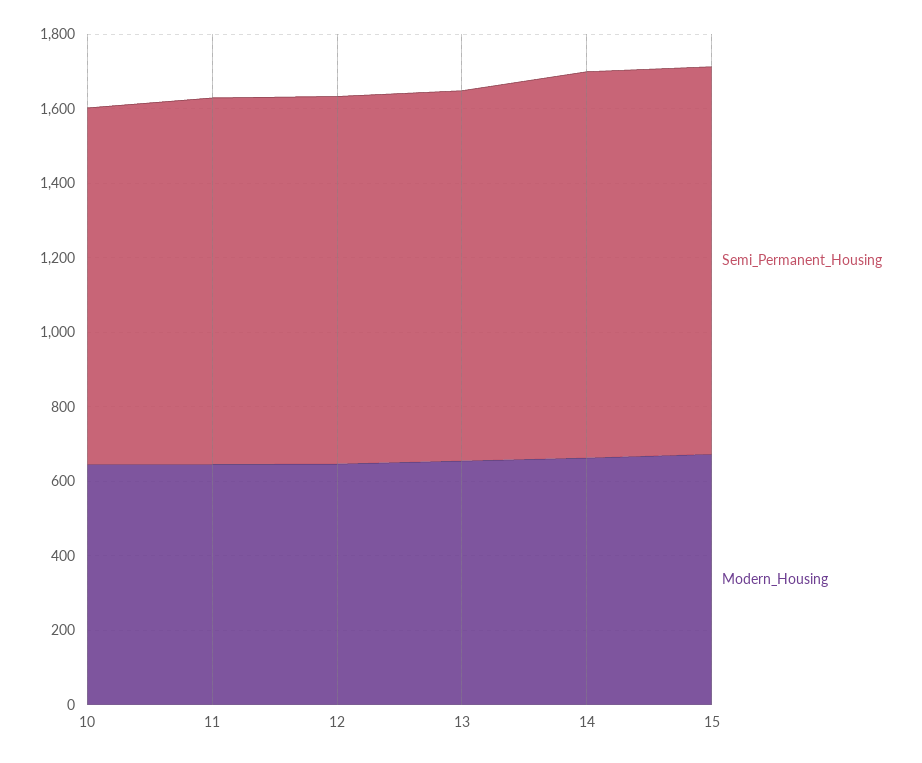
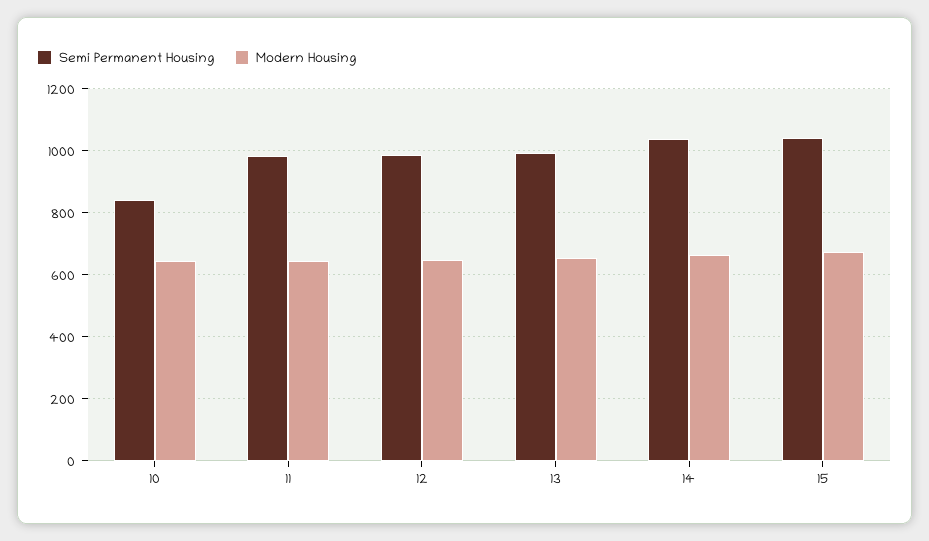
  {
    "Semi_Permanent_Housing": {
-     "10": 950,
+     "10": 840,
      "11": 980,
      "12": 980,
      "13": 1000,
      "14": 1040,
      "15": 1040
    },
    "Modern_Housing": {
      "10": 640,
      "11": 640,
      "12": 640,
      "13": 660,
      "14": 660,
      "15": 680
    }
  }

